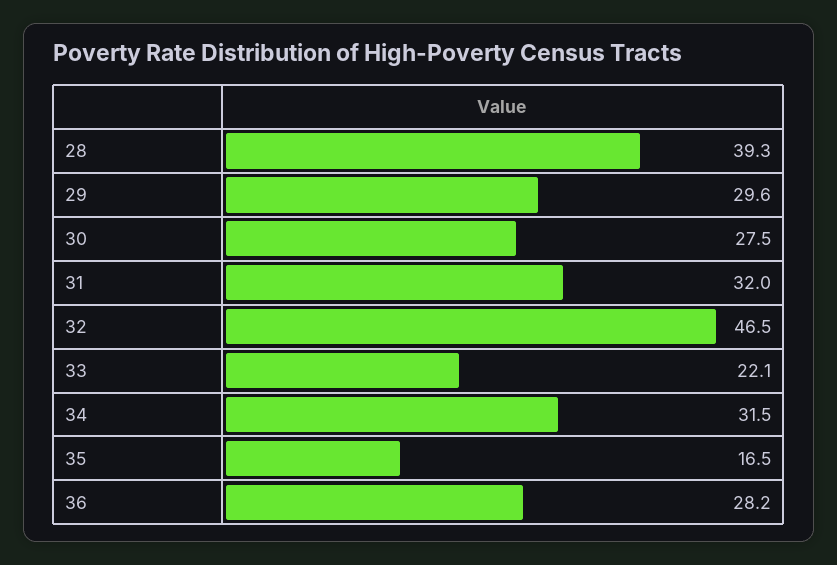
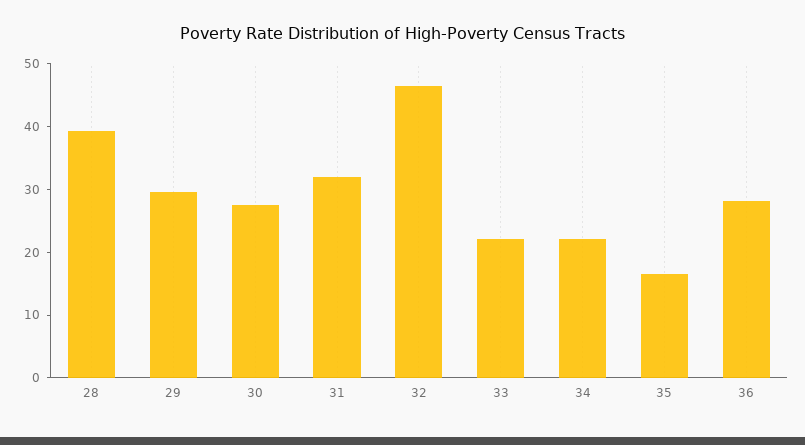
  {
    "28": 39.3,
    "29": 29.6,
    "30": 27.5,
    "31": 32,
    "32": 46.5,
    "33": 22.1,
-   "34": 31.5,
+   "34": 22,
    "35": 16.5,
    "36": 28.2
  }

